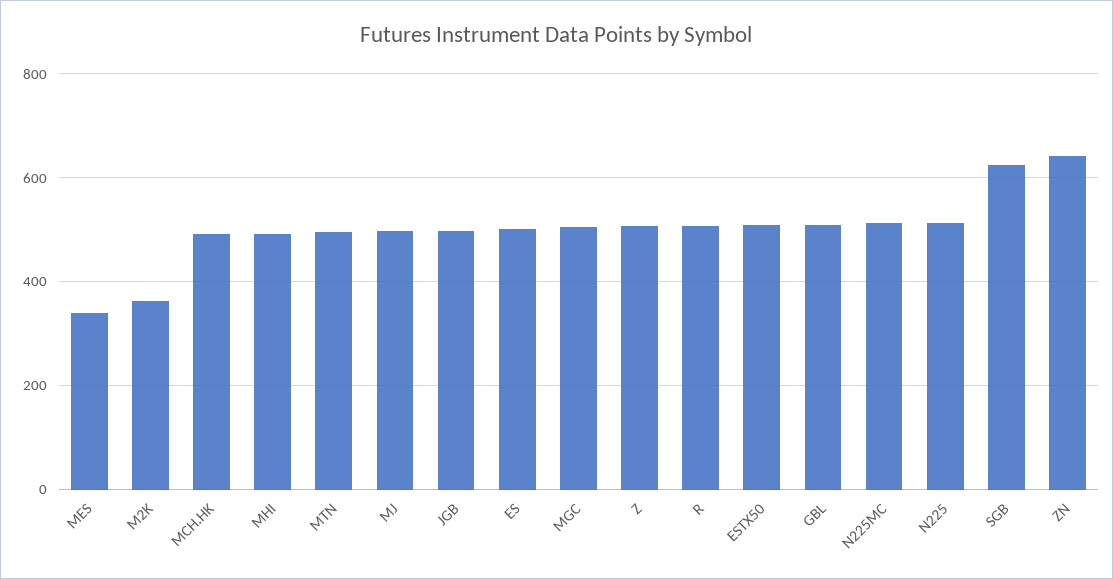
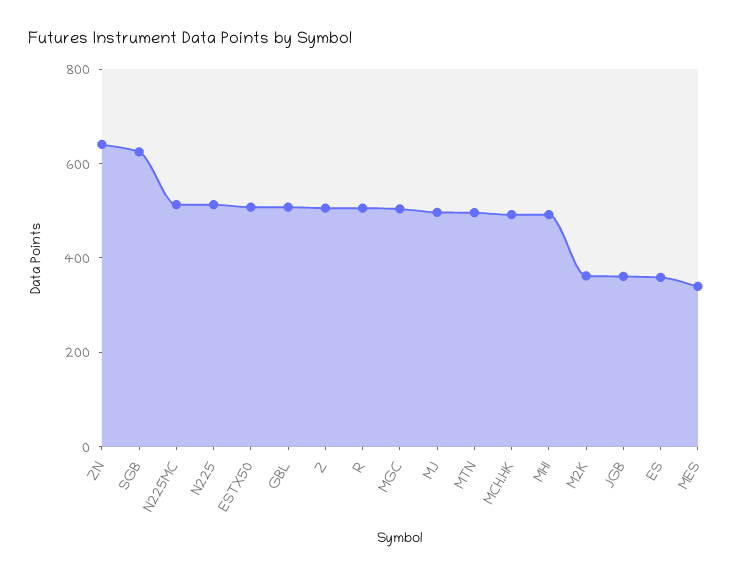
  {
    "MES": 340,
    "M2K": 360,
    "MCH.HK": 500,
    "MHI": 500,
    "MTN": 500,
    "MJ": 500,
-   "JGB": 500,
+   "JGB": 350,
-   "ES": 500,
+   "ES": 350,
    "MGC": 500,
    "Z": 500,
    "R": 500,
    "ESTX50": 500,
    "GBL": 500,
    "N225MC": 520,
    "N225": 520,
    "SGB": 620,
    "ZN": 640
  }

